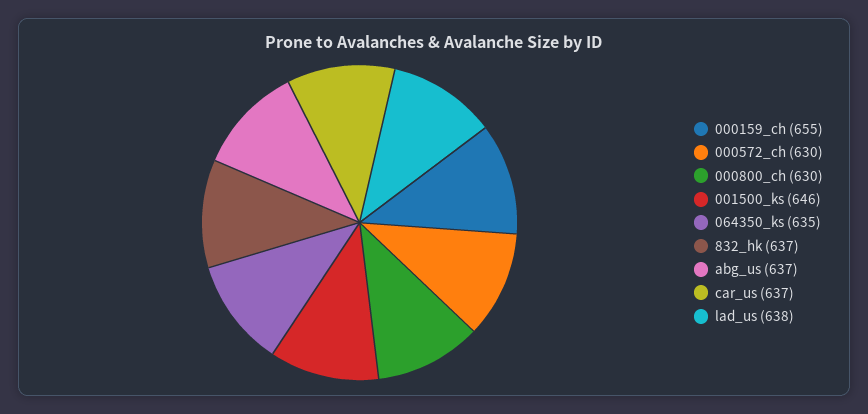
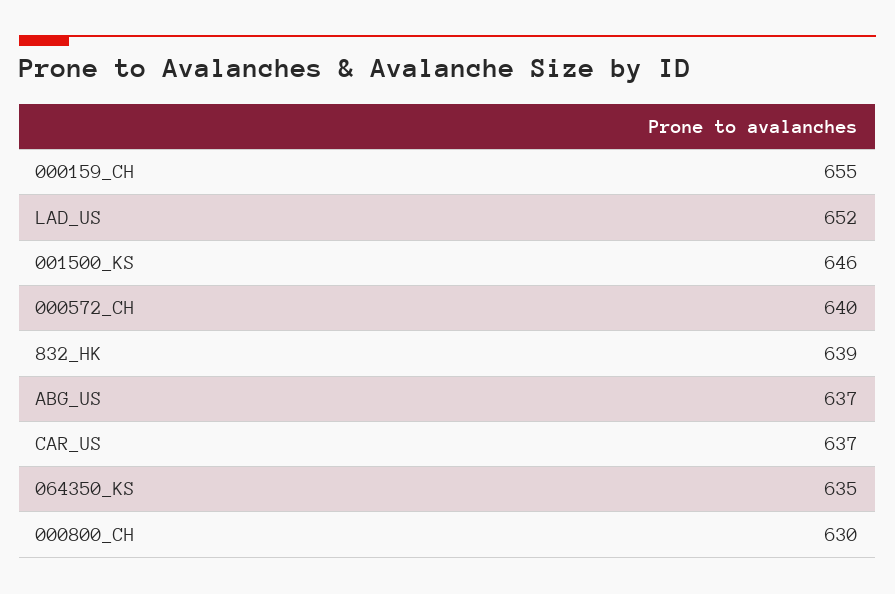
  {
    "000159_ch": 655,
-   "000572_ch": 630,
+   "000572_ch": 640,
    "000800_ch": 630,
    "001500_ks": 646,
    "064350_ks": 635,
-   "832_hk": 637,
+   "832_hk": 639,
    "abg_us": 637,
    "car_us": 637,
-   "lad_us": 638
+   "lad_us": 652
  }

